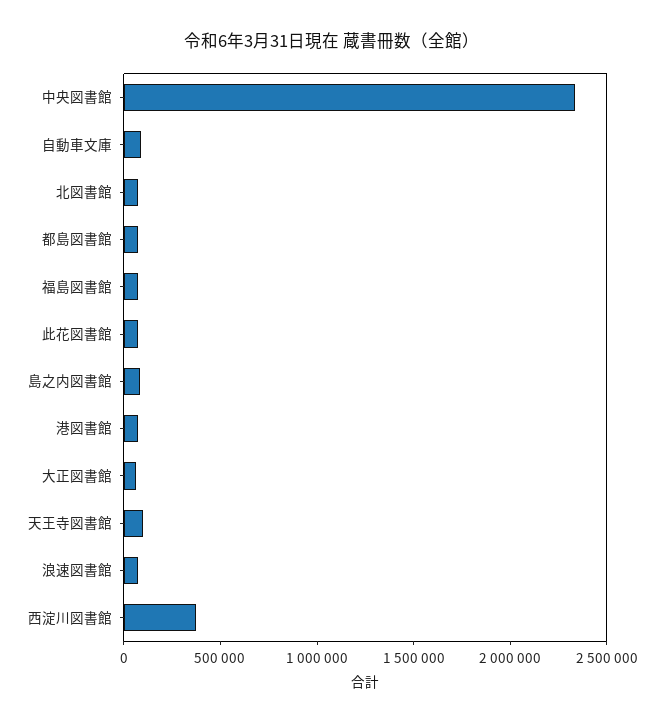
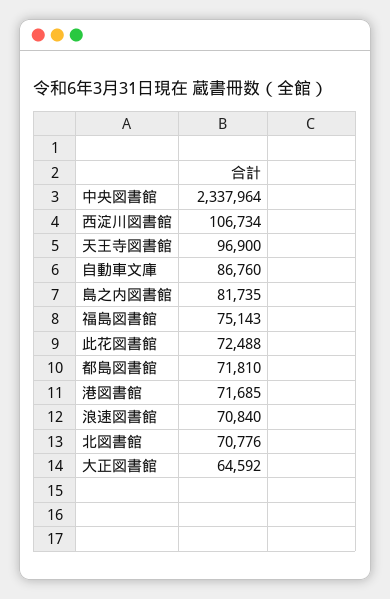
  {
    "中央図書館": 2337964,
    "自動車文庫": 86760,
    "北図書館": 70776,
    "都島図書館": 71810,
    "福島図書館": 75143,
    "此花図書館": 72488,
    "島之内図書館": 81735,
    "港図書館": 71685,
    "大正図書館": 64592,
    "天王寺図書館": 96900,
    "浪速図書館": 70840,
-   "西淀川図書館": 400000
+   "西淀川図書館": 106734
  }

